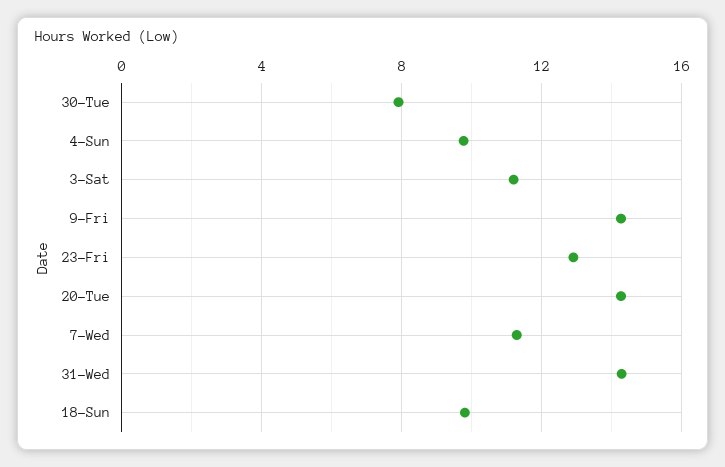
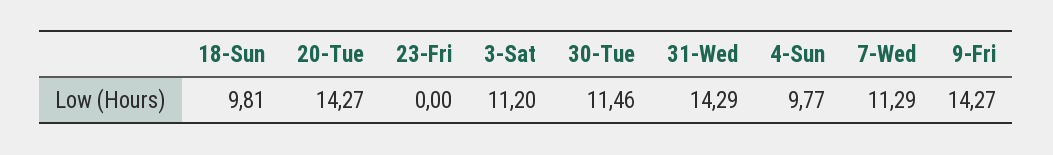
  {
-   "30-Tue": 8,
+   "30-Tue": 11.46,
    "4-Sun": 9.77,
    "3-Sat": 11.2,
    "9-Fri": 14.27,
-   "23-Fri": 13,
+   "23-Fri": 0,
    "20-Tue": 14.27,
    "7-Wed": 11.29,
    "31-Wed": 14.29,
    "18-Sun": 9.81
  }

